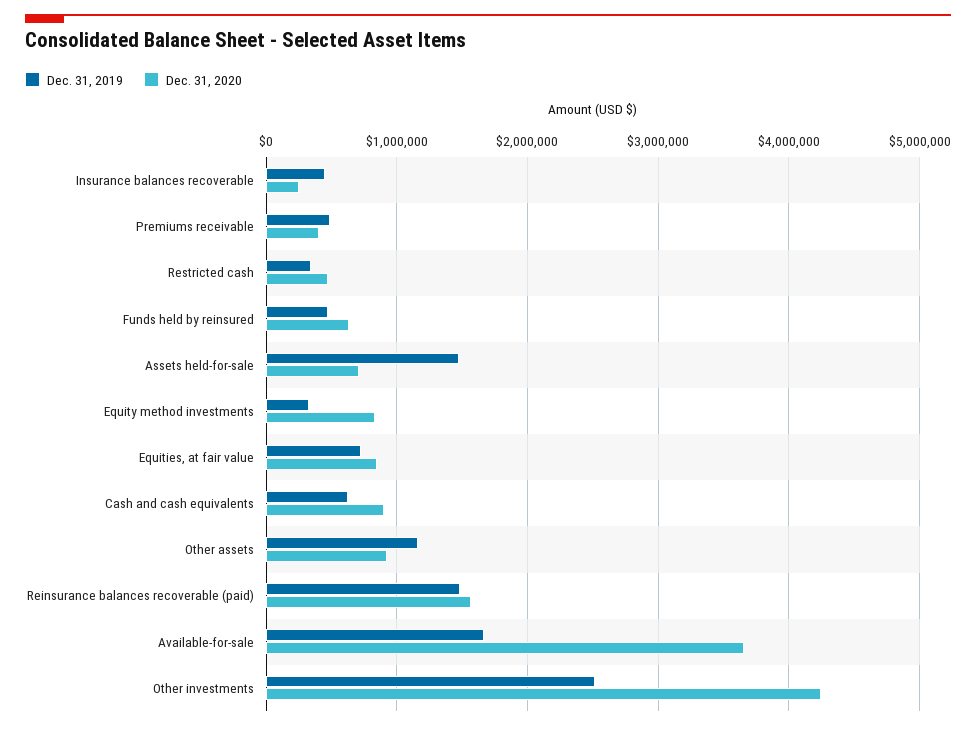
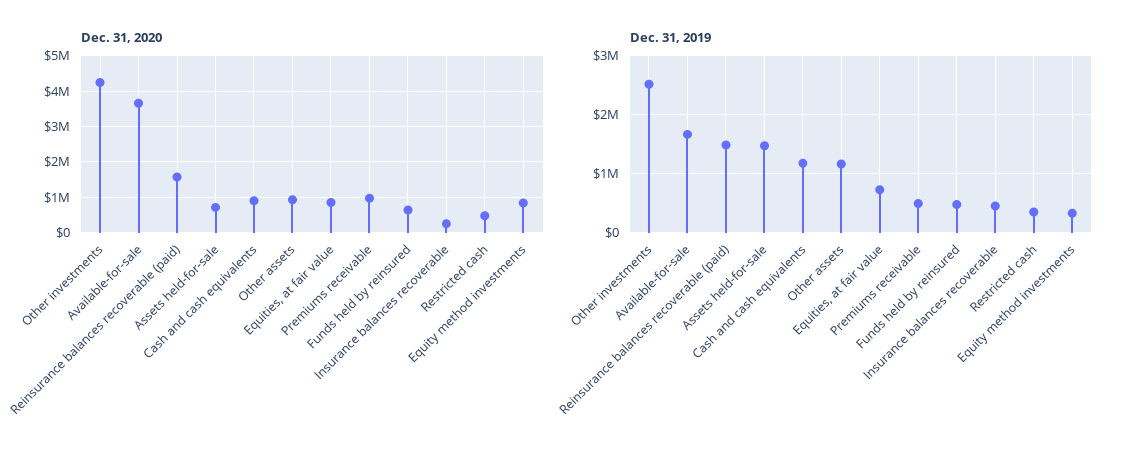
  {
    "Dec. 31, 2019": {
      "Insurance balances recoverable": 400000,
      "Premiums receivable": 500000,
      "Restricted cash": 300000,
      "Funds held by reinsured": 500000,
      "Assets held-for-sale": 1500000,
      "Equity method investments": 300000,
      "Equities, at fair value": 700000,
-     "Cash and cash equivalents": 600000,
+     "Cash and cash equivalents": 1200000,
      "Other assets": 1200000,
      "Reinsurance balances recoverable (paid)": 1500000,
      "Available-for-sale": 1700000,
      "Other investments": 2500000
    },
    "Dec. 31, 2020": {
      "Insurance balances recoverable": 200000,
-     "Premiums receivable": 400000,
+     "Premiums receivable": 1000000,
      "Restricted cash": 500000,
      "Funds held by reinsured": 600000,
      "Assets held-for-sale": 700000,
      "Equity method investments": 800000,
      "Equities, at fair value": 800000,
      "Cash and cash equivalents": 900000,
      "Other assets": 900000,
      "Reinsurance balances recoverable (paid)": 1600000,
      "Available-for-sale": 3700000,
      "Other investments": 4200000
    }
  }

